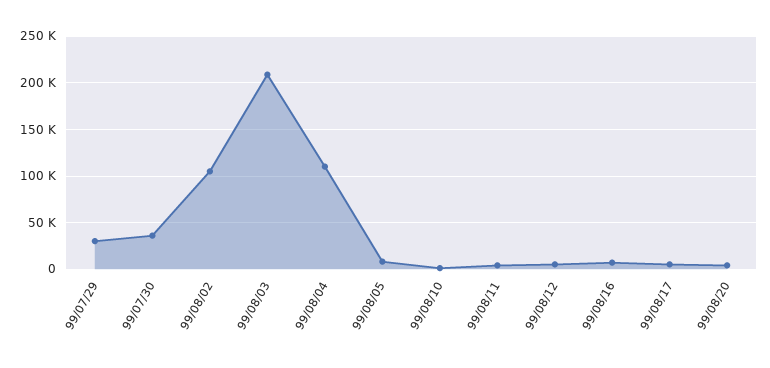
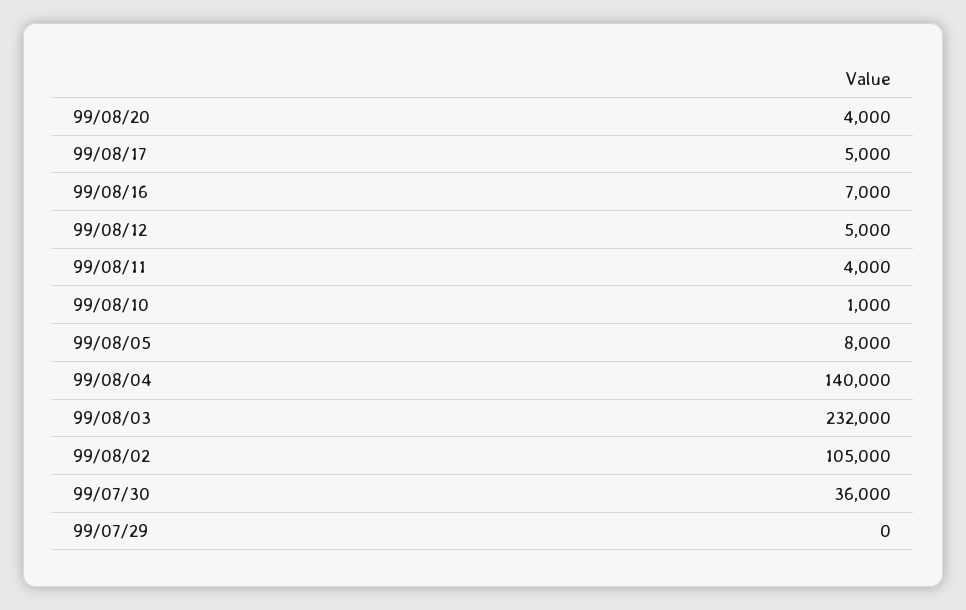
  {
-   "99/07/29": 30000,
+   "99/07/29": 0,
    "99/07/30": 36000,
    "99/08/02": 105000,
-   "99/08/03": 210000,
+   "99/08/03": 232000,
-   "99/08/04": 110000,
+   "99/08/04": 140000,
    "99/08/05": 8000,
    "99/08/10": 1000,
    "99/08/11": 4000,
    "99/08/12": 5000,
    "99/08/16": 7000,
    "99/08/17": 5000,
    "99/08/20": 4000
  }

